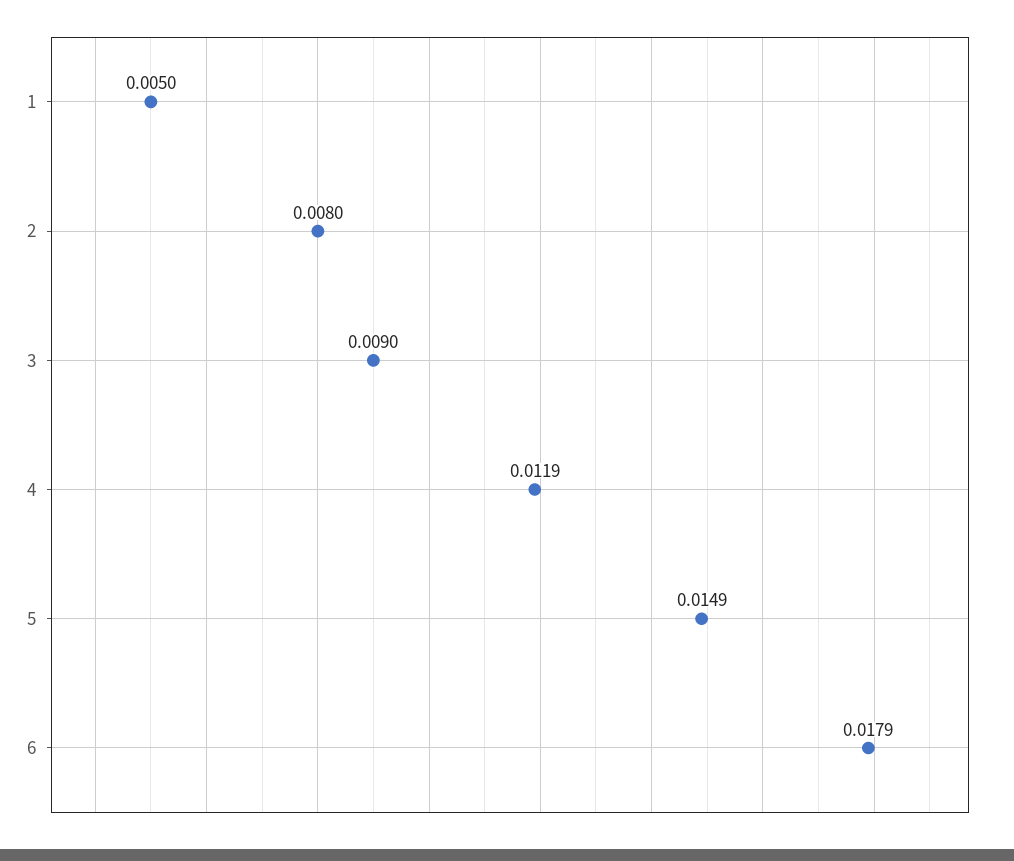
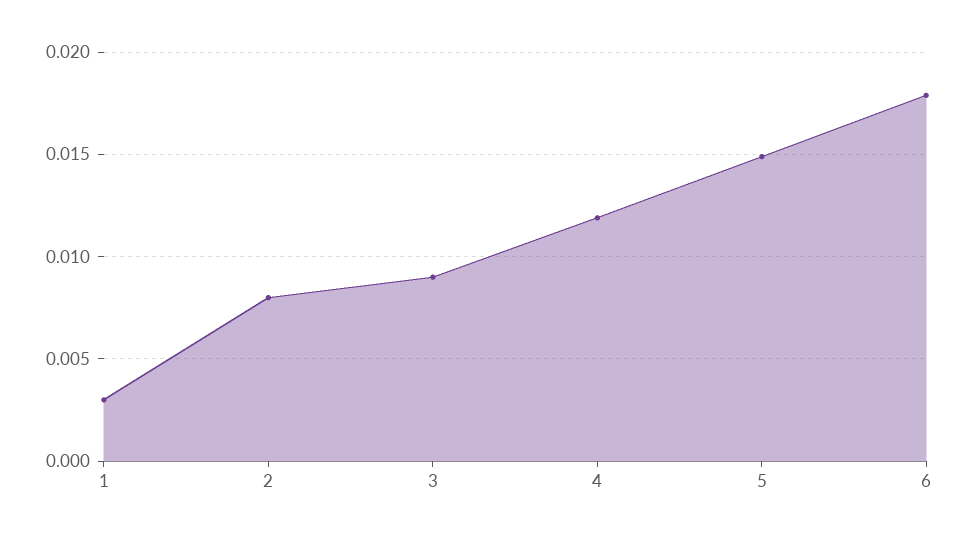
  {
-   "1": 0.005,
+   "1": 0.003,
    "2": 0.008,
    "3": 0.009,
    "4": 0.0119,
    "5": 0.0149,
    "6": 0.0179
  }

